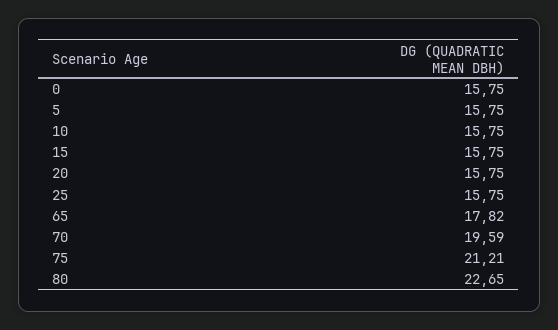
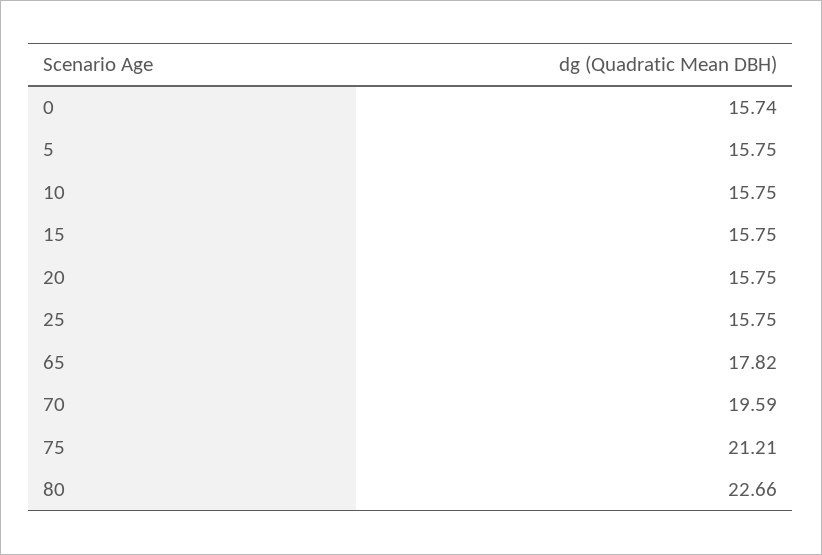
  {
-   "0": 15.75,
+   "0": 15.74,
    "5": 15.75,
    "10": 15.75,
    "15": 15.75,
    "20": 15.75,
    "25": 15.75,
    "65": 17.82,
    "70": 19.59,
    "75": 21.21,
-   "80": 22.65
+   "80": 22.66
  }

